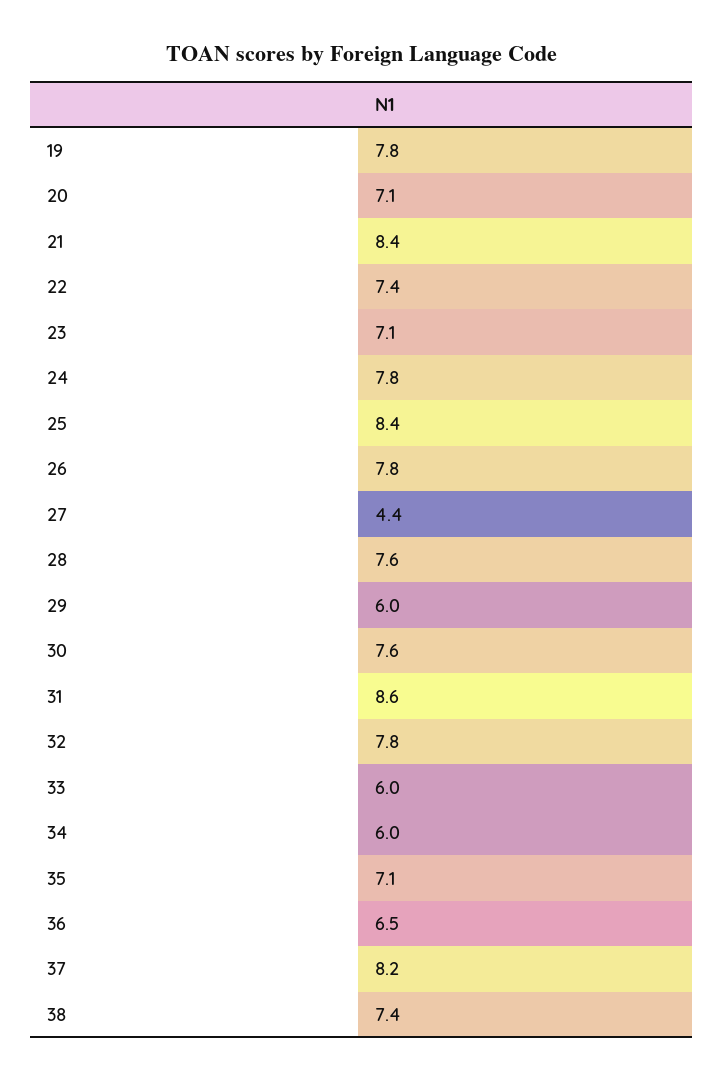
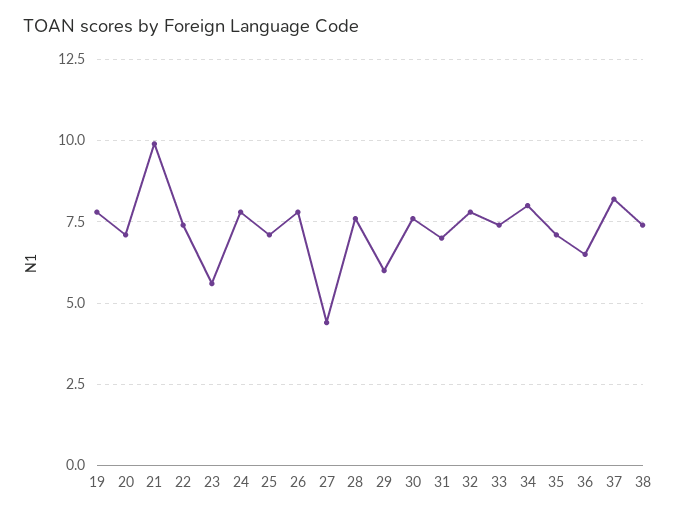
  {
    "19": 7.8,
    "20": 7.1,
-   "21": 8.4,
+   "21": 10,
    "22": 7.4,
-   "23": 7.1,
+   "23": 5.5,
    "24": 7.8,
-   "25": 8.4,
+   "25": 7,
    "26": 7.8,
    "27": 4.4,
    "28": 7.6,
    "29": 6,
    "30": 7.6,
-   "31": 8.6,
+   "31": 7,
    "32": 7.8,
-   "33": 6,
+   "33": 7.5,
-   "34": 6,
+   "34": 8,
    "35": 7.1,
    "36": 6.5,
    "37": 8.2,
    "38": 7.4
  }

